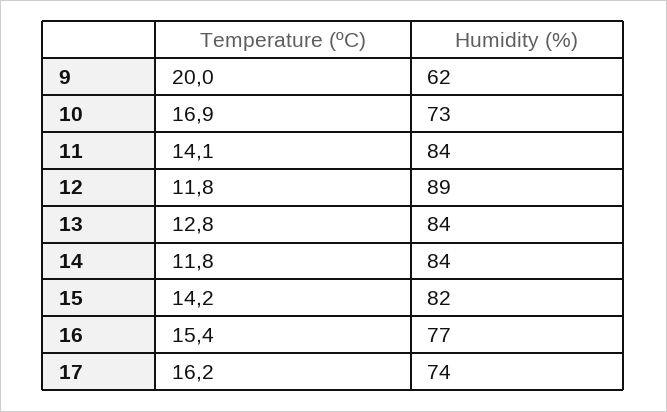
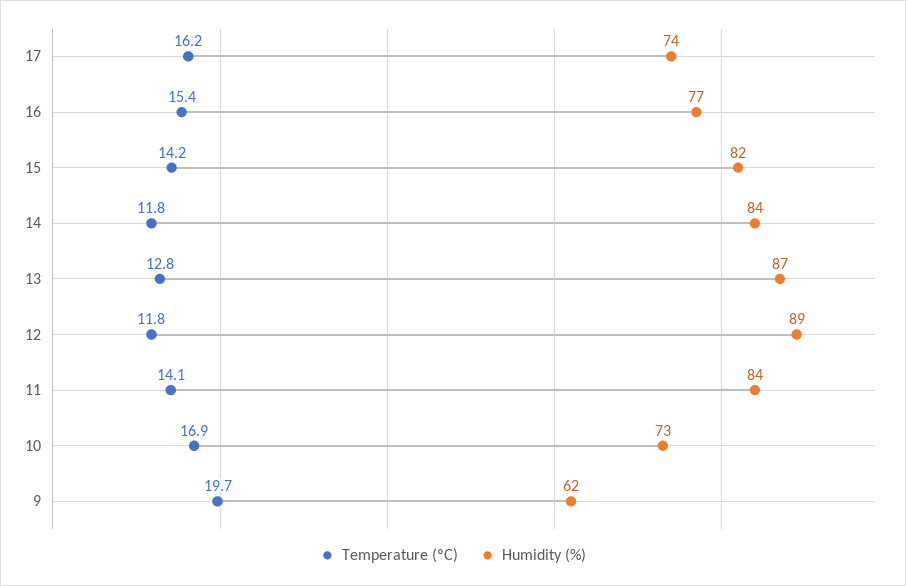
  {
    "Temperature (ºC)": {
-     "9": 20,
+     "9": 19.7,
      "10": 16.9,
      "11": 14.1,
      "12": 11.8,
      "13": 12.8,
      "14": 11.8,
      "15": 14.2,
      "16": 15.4,
      "17": 16.2
    },
    "Humidity (%)": {
      "9": 62,
      "10": 73,
      "11": 84,
      "12": 89,
-     "13": 84,
+     "13": 87,
      "14": 84,
      "15": 82,
      "16": 77,
      "17": 74
    }
  }

